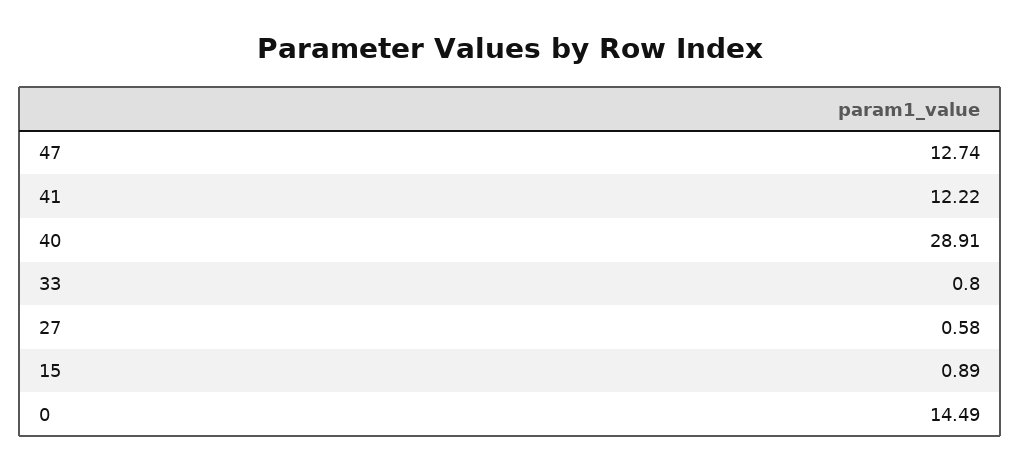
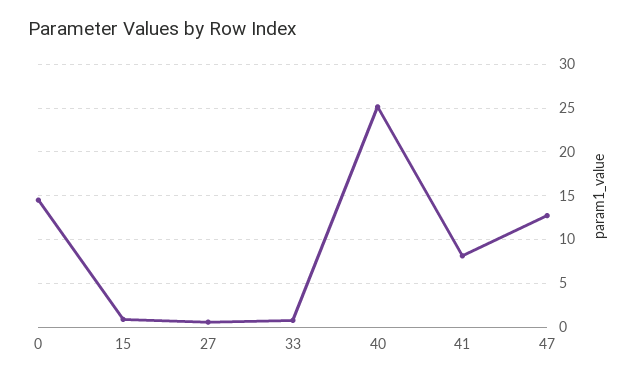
  {
    "47": 12.74,
-   "41": 12.22,
+   "41": 8,
-   "40": 28.91,
+   "40": 25,
    "33": 0.8,
    "27": 0.58,
    "15": 0.89,
    "0": 14.49
  }

